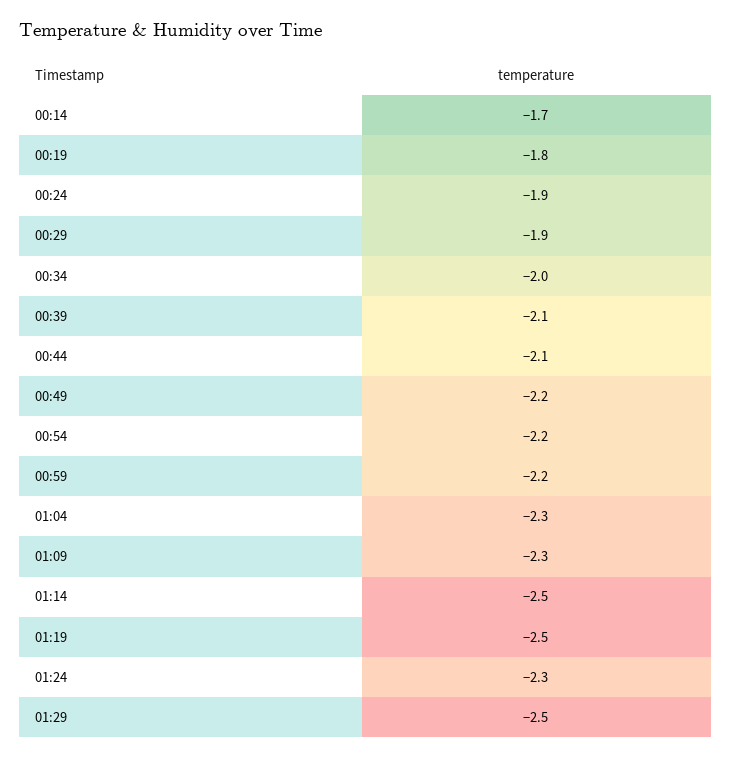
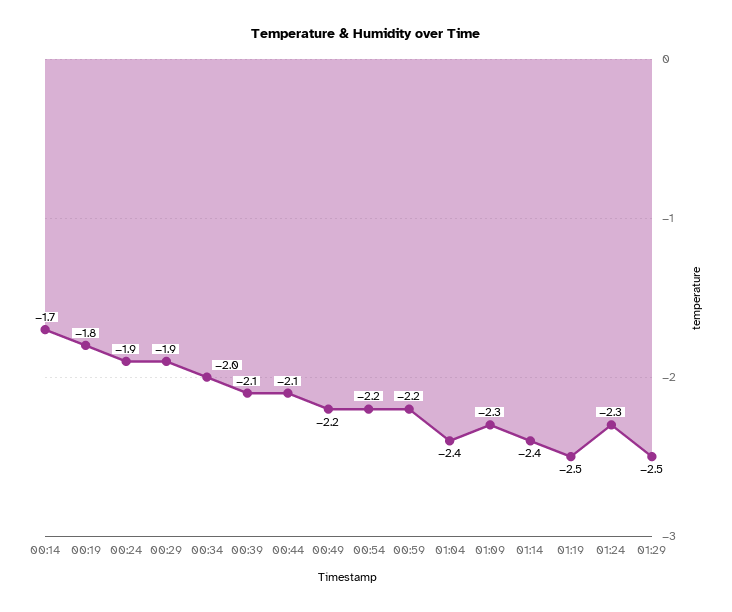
  {
    "00:14": -1.7,
    "00:19": -1.8,
    "00:24": -1.9,
    "00:29": -1.9,
    "00:34": -2,
    "00:39": -2.1,
    "00:44": -2.1,
    "00:49": -2.2,
    "00:54": -2.2,
    "00:59": -2.2,
-   "01:04": -2.3,
+   "01:04": -2.4,
    "01:09": -2.3,
-   "01:14": -2.5,
+   "01:14": -2.4,
    "01:19": -2.5,
    "01:24": -2.3,
    "01:29": -2.5
  }

